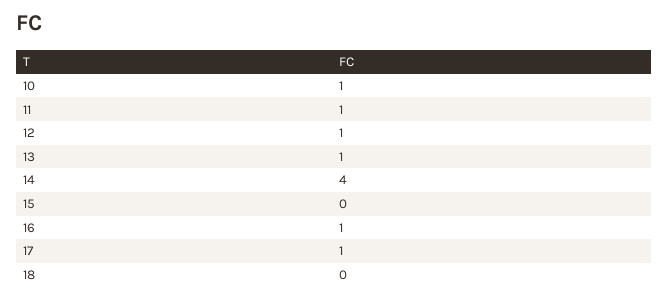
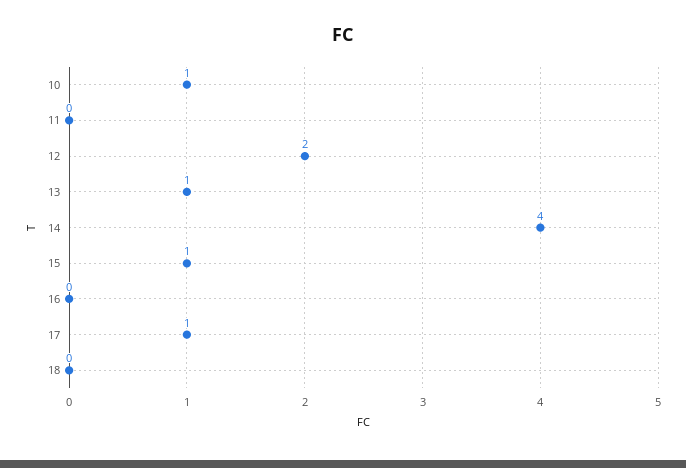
  {
    "10": 1,
-   "11": 1,
+   "11": 0,
-   "12": 1,
+   "12": 2,
    "13": 1,
    "14": 4,
-   "15": 0,
+   "15": 1,
-   "16": 1,
+   "16": 0,
    "17": 1,
    "18": 0
  }

